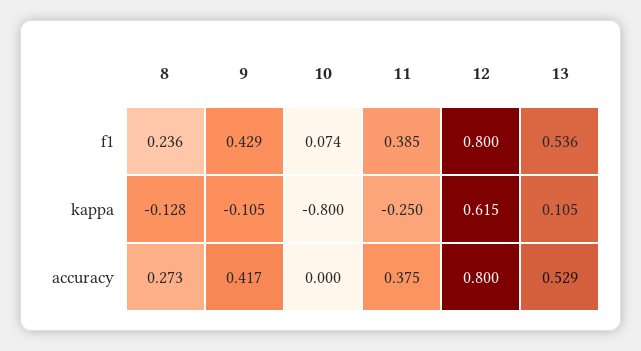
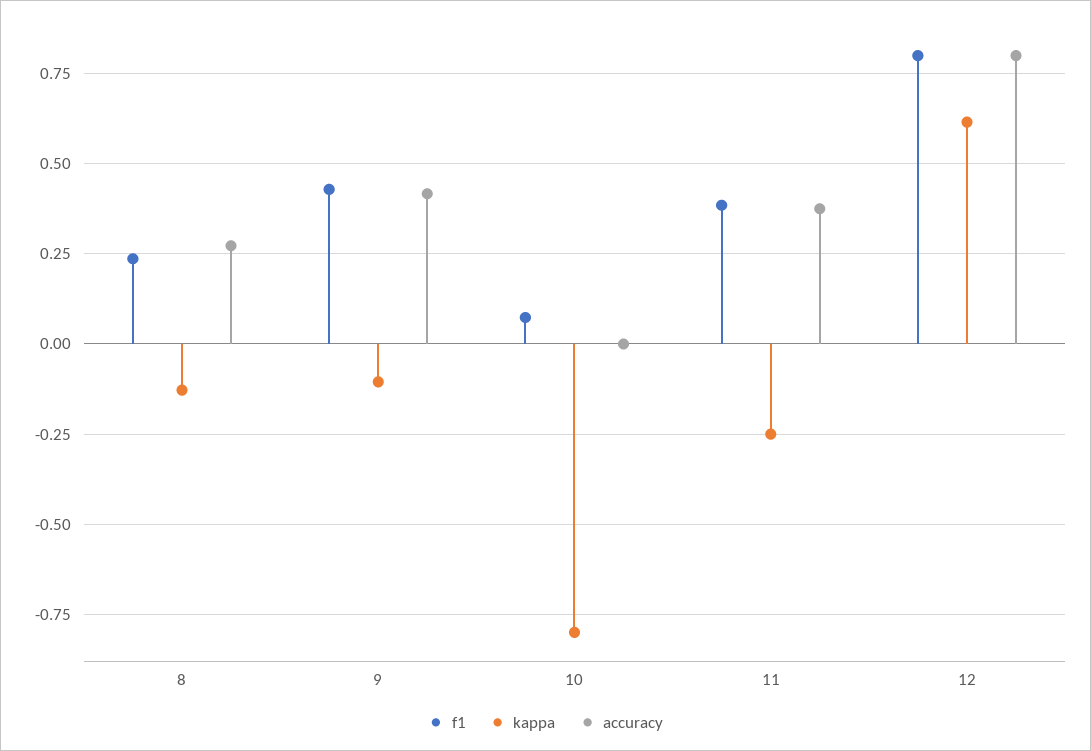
  {
    "f1": {
      "8": 0.236,
      "9": 0.429,
      "10": 0.074,
      "11": 0.385,
-     "12": 0.8,
+     "12": 0.8
-     "13": 0.536
    },
    "kappa": {
      "8": -0.128,
      "9": -0.105,
      "10": -0.8,
      "11": -0.25,
-     "12": 0.615,
+     "12": 0.615
-     "13": 0.105
    },
    "accuracy": {
      "8": 0.273,
      "9": 0.417,
      "10": 0,
      "11": 0.375,
-     "12": 0.8,
+     "12": 0.8
-     "13": 0.529
    }
  }

